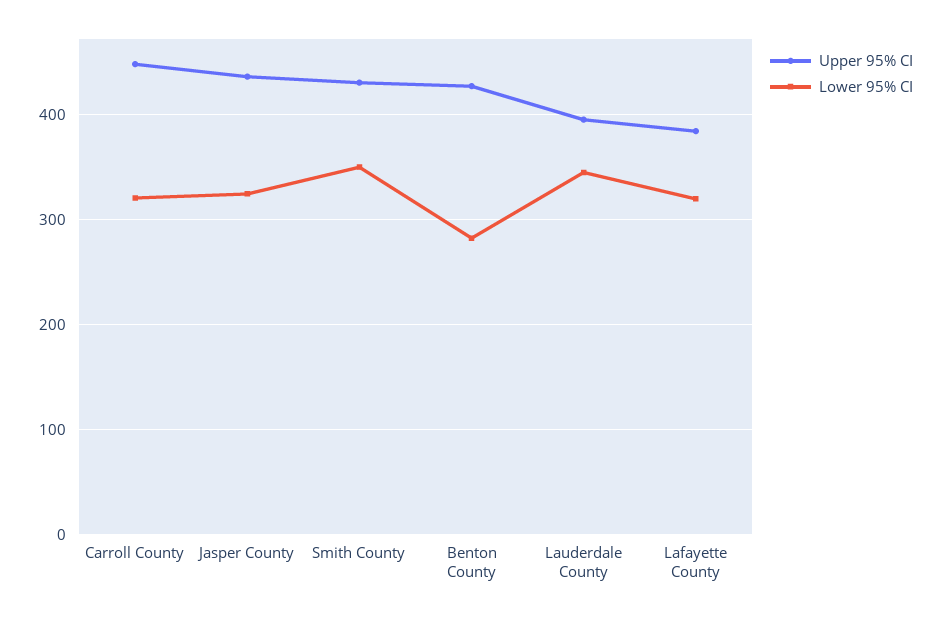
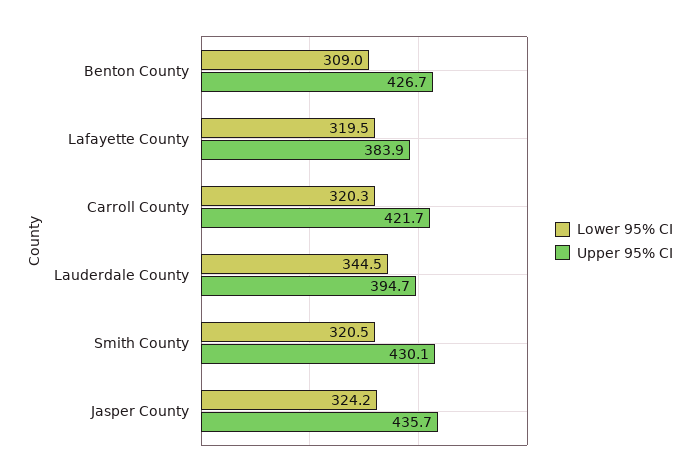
  {
    "Upper 95% CI": {
-     "Carroll County": 450,
+     "Carroll County": 421.7,
      "Jasper County": 435.7,
      "Smith County": 430.1,
      "Benton County": 426.7,
      "Lauderdale County": 394.7,
      "Lafayette County": 383.9
    },
    "Lower 95% CI": {
      "Carroll County": 320.3,
      "Jasper County": 324.2,
-     "Smith County": 350,
+     "Smith County": 320.5,
-     "Benton County": 280,
+     "Benton County": 309,
      "Lauderdale County": 344.5,
      "Lafayette County": 319.5
    }
  }

